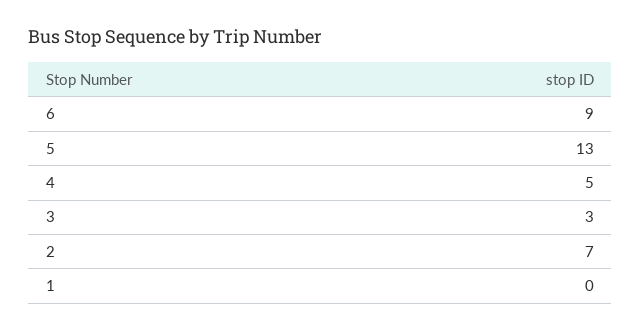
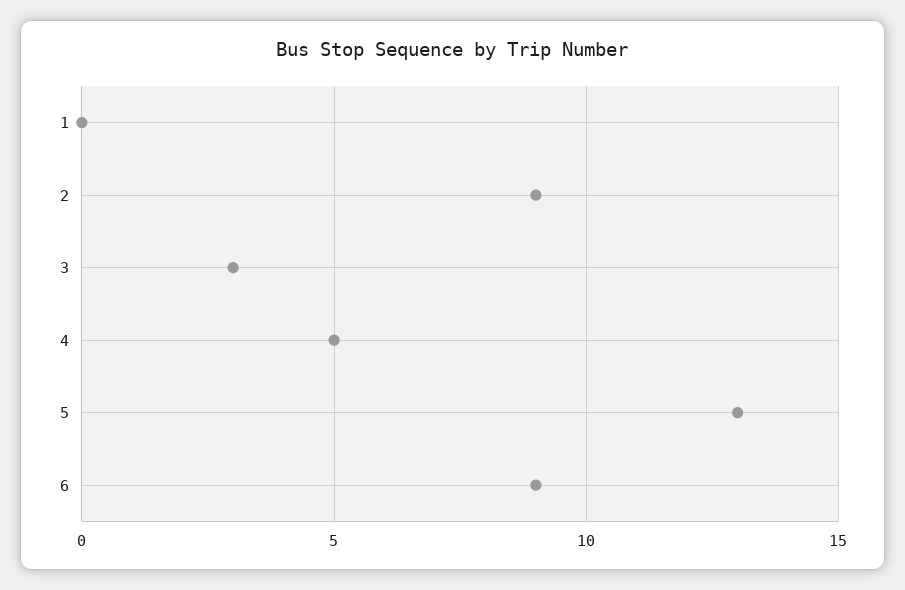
  {
    "6": 9,
    "5": 13,
    "4": 5,
    "3": 3,
-   "2": 7,
+   "2": 9,
    "1": 0
  }

